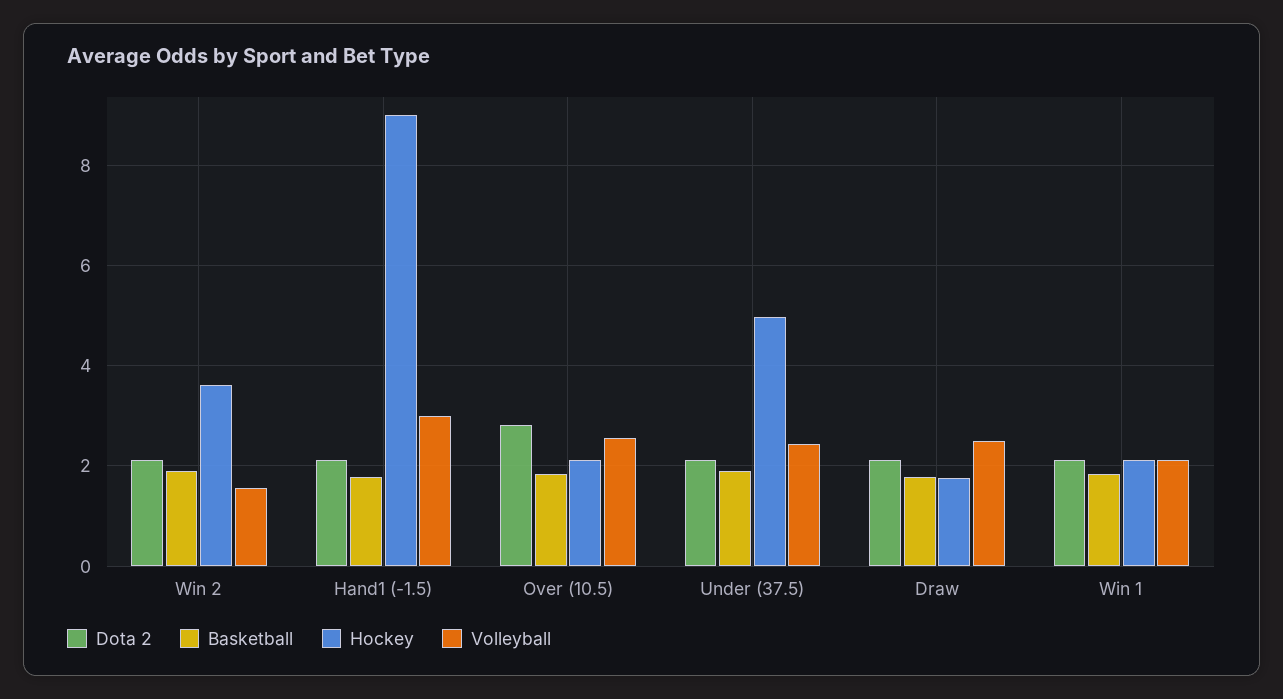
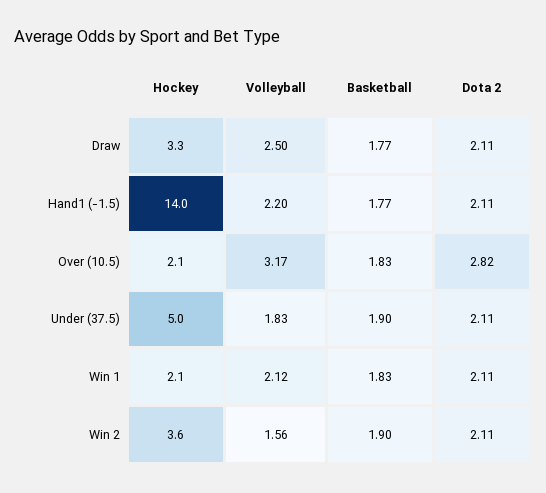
  {
    "Dota 2": {
      "Win 2": 2.11,
      "Hand1 (-1.5)": 2.11,
      "Over (10.5)": 2.82,
      "Under (37.5)": 2.11,
      "Draw": 2.11,
      "Win 1": 2.11
    },
    "Basketball": {
      "Win 2": 1.9,
      "Hand1 (-1.5)": 1.77,
      "Over (10.5)": 1.83,
      "Under (37.5)": 1.9,
      "Draw": 1.77,
      "Win 1": 1.83
    },
    "Hockey": {
      "Win 2": 3.6,
-     "Hand1 (-1.5)": 9,
+     "Hand1 (-1.5)": 14,
      "Over (10.5)": 2.1,
      "Under (37.5)": 5,
-     "Draw": 1.8,
+     "Draw": 3.3,
      "Win 1": 2.1
    },
    "Volleyball": {
      "Win 2": 1.56,
-     "Hand1 (-1.5)": 3,
+     "Hand1 (-1.5)": 2.2,
-     "Over (10.5)": 2.6,
+     "Over (10.5)": 3.17,
-     "Under (37.5)": 2.4,
+     "Under (37.5)": 1.83,
      "Draw": 2.5,
      "Win 1": 2.12
    }
  }

